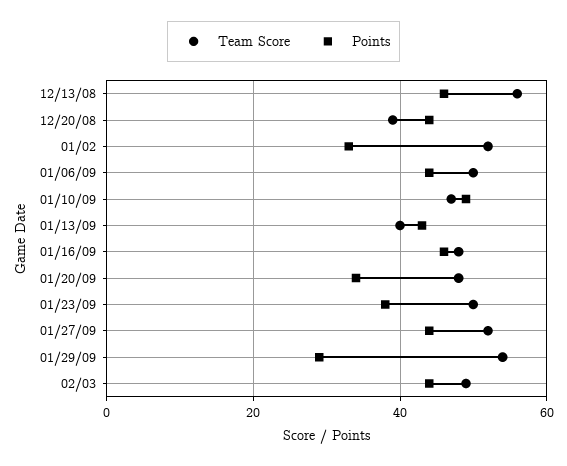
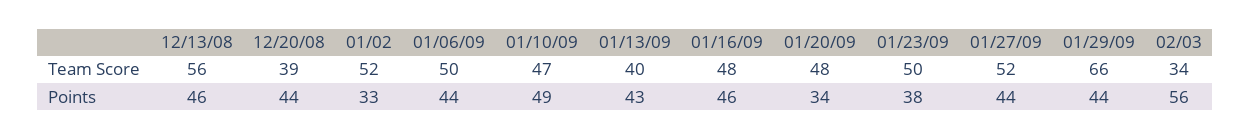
  {
    "Team Score": {
      "12/13/08": 56,
      "12/20/08": 39,
      "01/02": 52,
      "01/06/09": 50,
      "01/10/09": 47,
      "01/13/09": 40,
      "01/16/09": 48,
      "01/20/09": 48,
      "01/23/09": 50,
      "01/27/09": 52,
-     "01/29/09": 55,
+     "01/29/09": 66,
-     "02/03": 50
+     "02/03": 34
    },
    "Points": {
      "12/13/08": 46,
      "12/20/08": 44,
      "01/02": 33,
      "01/06/09": 44,
      "01/10/09": 49,
      "01/13/09": 43,
      "01/16/09": 46,
      "01/20/09": 34,
      "01/23/09": 38,
      "01/27/09": 44,
-     "01/29/09": 30,
+     "01/29/09": 44,
-     "02/03": 45
+     "02/03": 56
    }
  }

